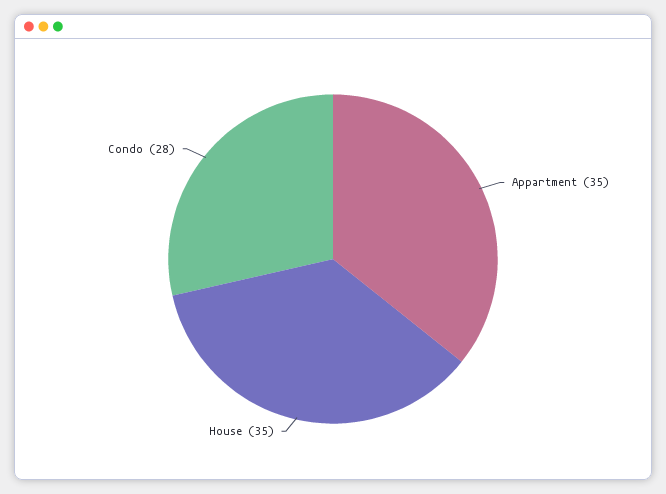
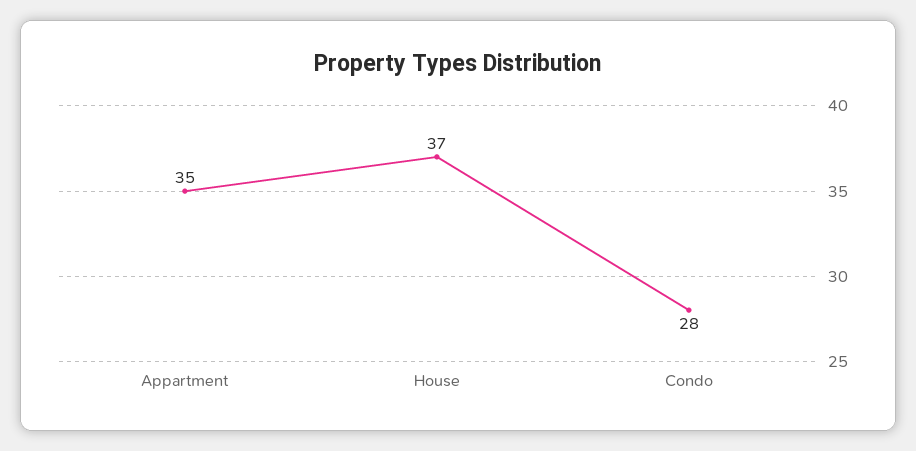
  {
    "Appartment": 35,
-   "House": 35,
+   "House": 37,
    "Condo": 28
  }

